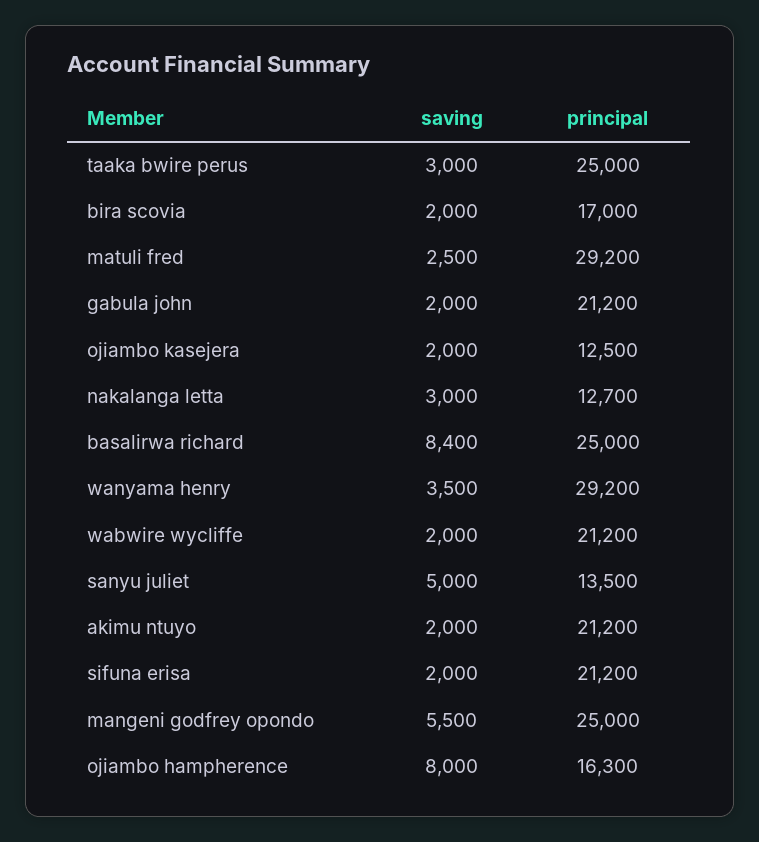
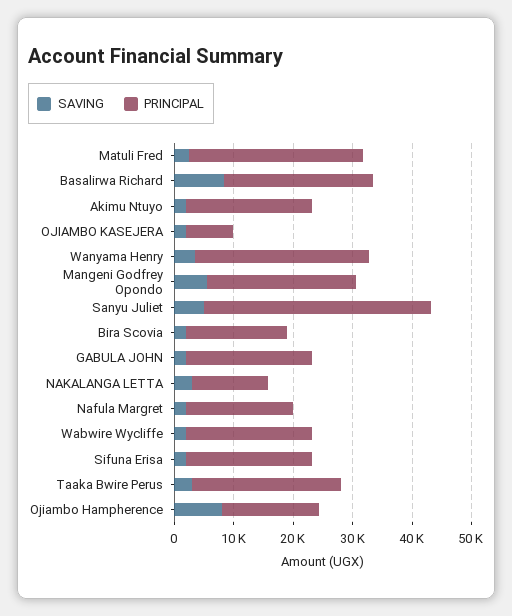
  {
    "saving": {
      "taaka bwire perus": 3000,
      "bira scovia": 2000,
      "matuli fred": 2500,
      "gabula john": 2000,
      "ojiambo kasejera": 2000,
      "nakalanga letta": 3000,
      "basalirwa richard": 8400,
      "wanyama henry": 3500,
      "wabwire wycliffe": 2000,
      "sanyu juliet": 5000,
      "akimu ntuyo": 2000,
      "sifuna erisa": 2000,
      "mangeni godfrey opondo": 5500,
-     "ojiambo hampherence": 8000
+     "ojiambo hampherence": 8000,
+     "Nafula Margret": 2000
    },
    "principal": {
      "taaka bwire perus": 25000,
      "bira scovia": 17000,
      "matuli fred": 29200,
      "gabula john": 21200,
-     "ojiambo kasejera": 12500,
+     "ojiambo kasejera": 8000,
      "nakalanga letta": 12700,
      "basalirwa richard": 25000,
      "wanyama henry": 29200,
      "wabwire wycliffe": 21200,
-     "sanyu juliet": 13500,
+     "sanyu juliet": 38000,
      "akimu ntuyo": 21200,
      "sifuna erisa": 21200,
      "mangeni godfrey opondo": 25000,
-     "ojiambo hampherence": 16300
+     "ojiambo hampherence": 16300,
+     "Nafula Margret": 18000
    }
  }

